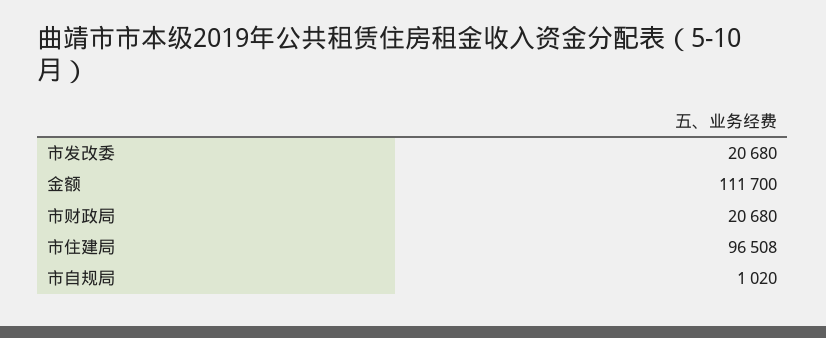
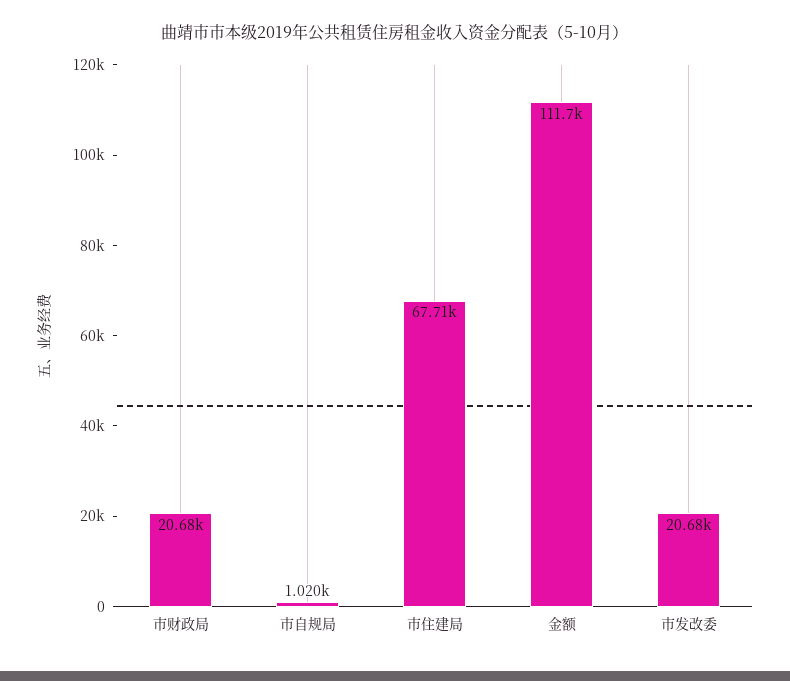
  {
    "市发改委": 20680,
    "金额": 111700,
    "市财政局": 20680,
-   "市住建局": 96508,
+   "市住建局": 67710,
    "市自规局": 1020
  }

